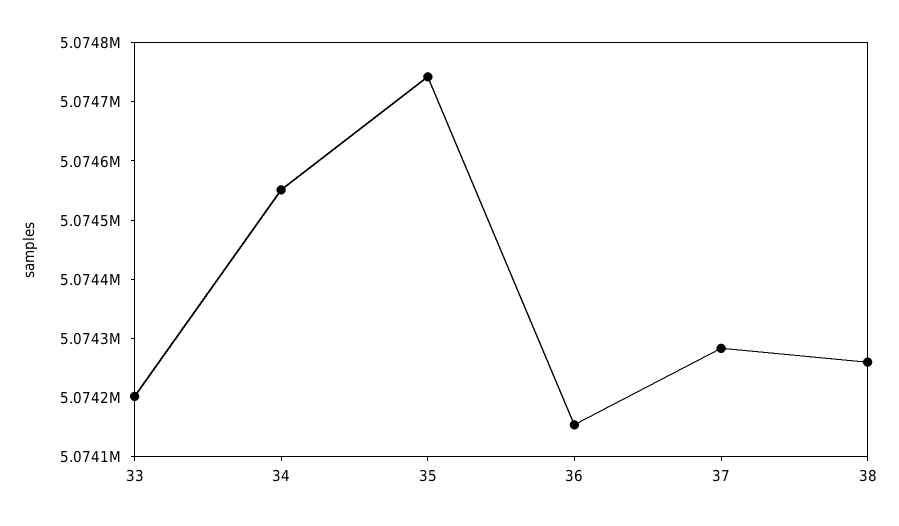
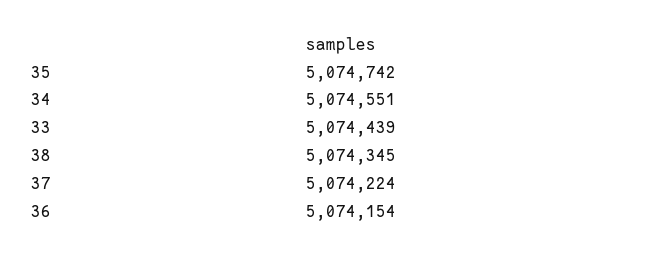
  {
-   "33": 5074200,
+   "33": 5074439,
    "34": 5074551,
    "35": 5074742,
    "36": 5074154,
-   "37": 5074280,
+   "37": 5074224,
-   "38": 5074260
+   "38": 5074345
  }

